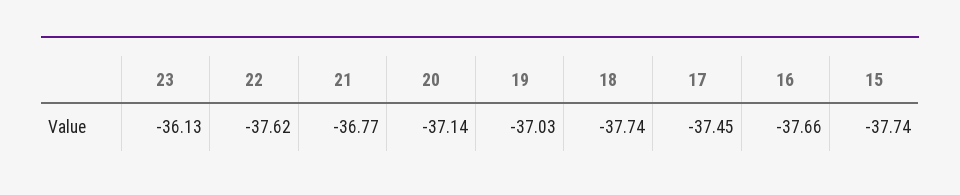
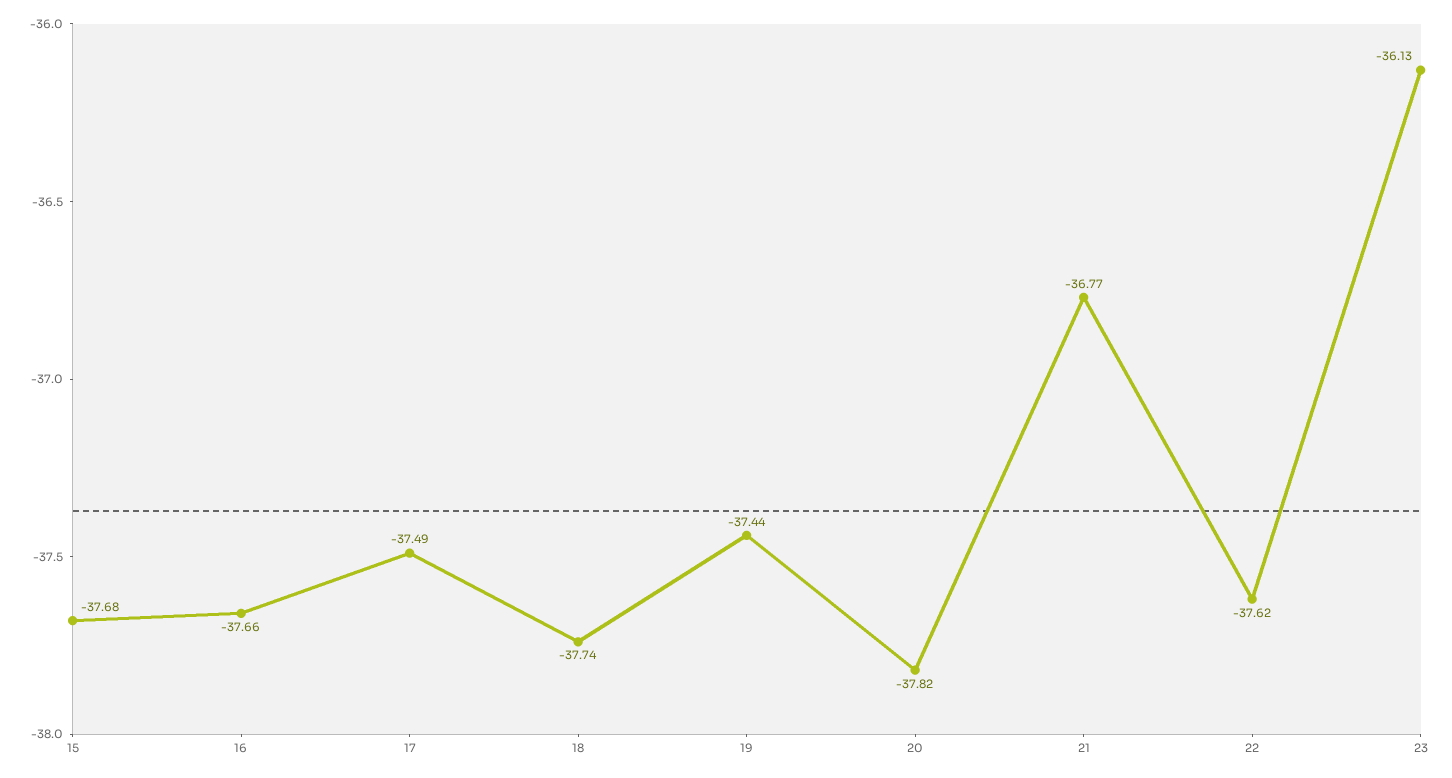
  {
    "23": -36.13,
    "22": -37.62,
    "21": -36.77,
-   "20": -37.14,
+   "20": -37.82,
-   "19": -37.03,
+   "19": -37.44,
    "18": -37.74,
-   "17": -37.45,
+   "17": -37.49,
    "16": -37.66,
-   "15": -37.74
+   "15": -37.68
  }

